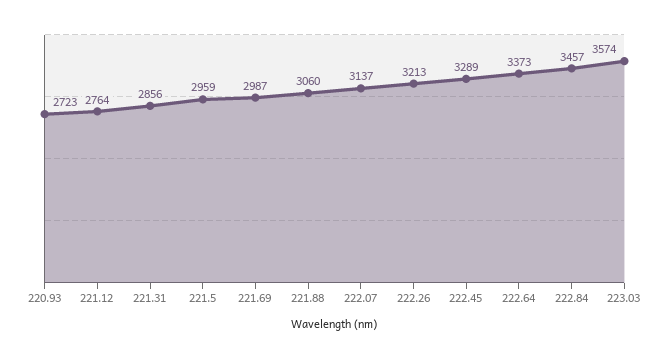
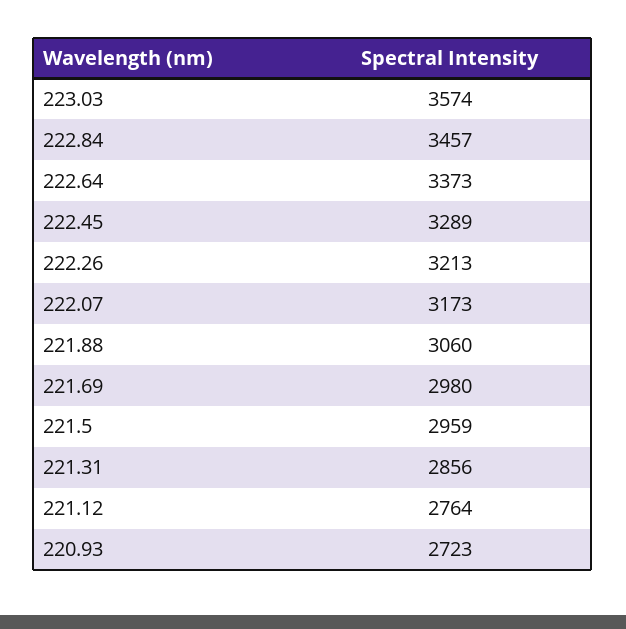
  {
    "220.93": 2723,
    "221.12": 2764,
    "221.31": 2856,
    "221.5": 2959,
-   "221.69": 2987,
+   "221.69": 2980,
    "221.88": 3060,
-   "222.07": 3137,
+   "222.07": 3173,
    "222.26": 3213,
    "222.45": 3289,
    "222.64": 3373,
    "222.84": 3457,
    "223.03": 3574
  }

